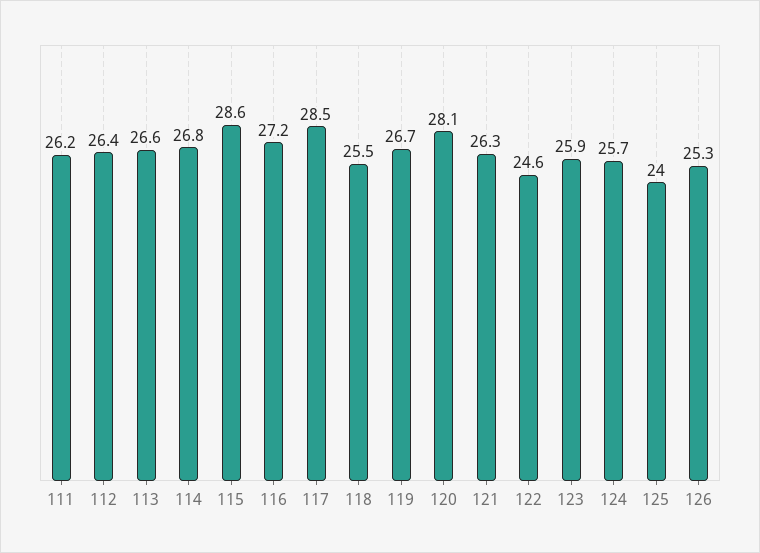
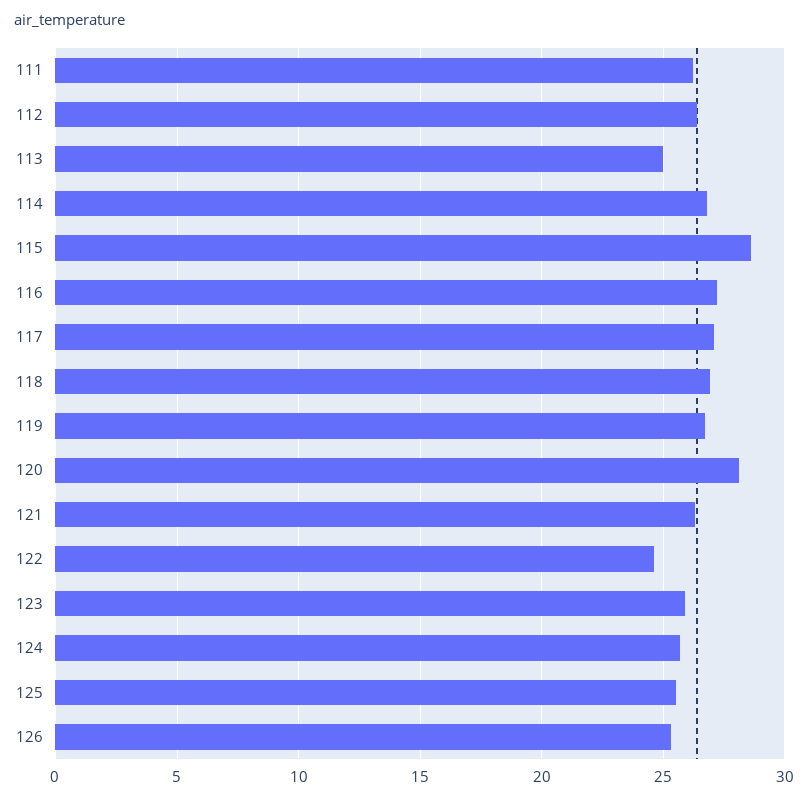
  {
    "111": 26.2,
    "112": 26.4,
-   "113": 26.6,
+   "113": 25,
    "114": 26.8,
    "115": 28.6,
    "116": 27.2,
-   "117": 28.5,
+   "117": 27,
-   "118": 25.5,
+   "118": 27,
    "119": 26.7,
    "120": 28.1,
    "121": 26.3,
    "122": 24.6,
    "123": 25.9,
    "124": 25.7,
-   "125": 24,
+   "125": 25.5,
    "126": 25.3
  }

